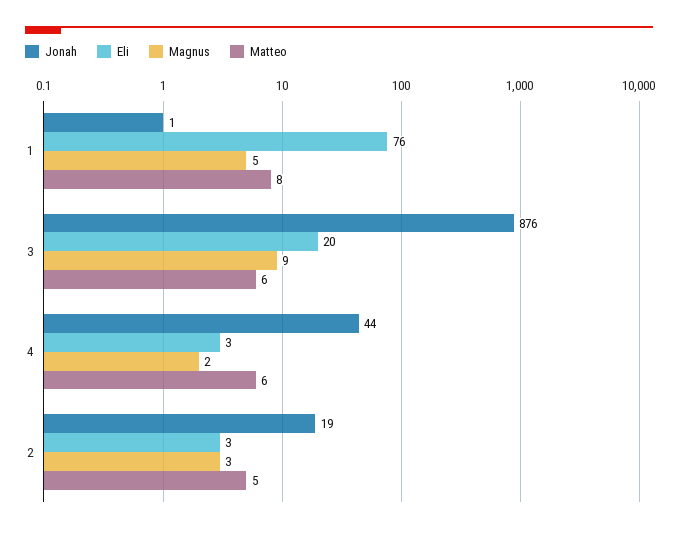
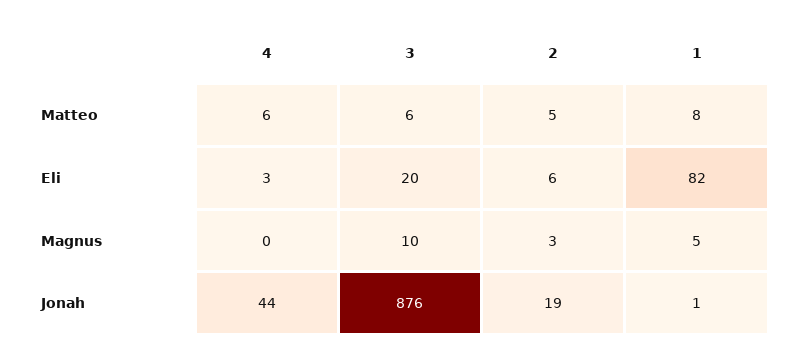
  {
    "Jonah": {
      "1": 1,
      "3": 876,
      "4": 44,
      "2": 19
    },
    "Eli": {
-     "1": 76,
+     "1": 82,
      "3": 20,
      "4": 3,
-     "2": 3
+     "2": 6
    },
    "Magnus": {
      "1": 5,
-     "3": 9,
+     "3": 10,
-     "4": 2,
+     "4": 0,
      "2": 3
    },
    "Matteo": {
      "1": 8,
      "3": 6,
      "4": 6,
      "2": 5
    }
  }

